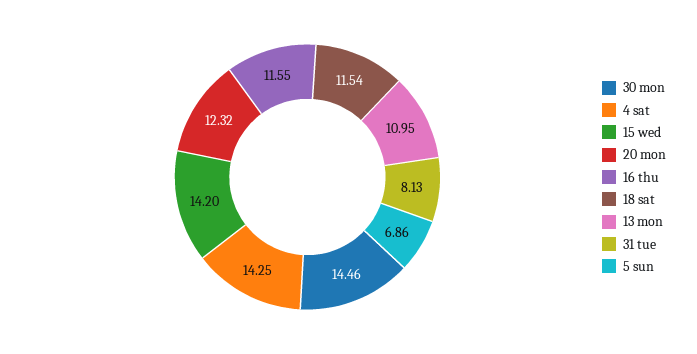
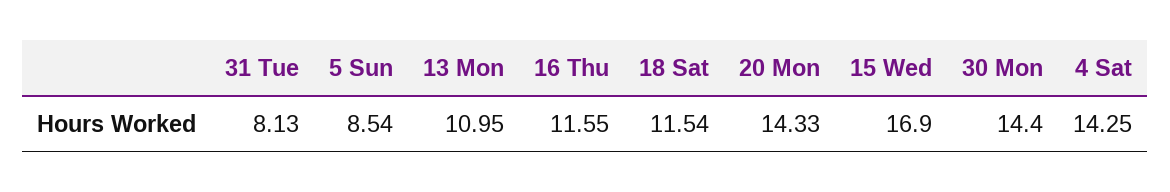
  {
-   "30 mon": 14.46,
+   "30 mon": 14.4,
    "4 sat": 14.25,
-   "15 wed": 14.2,
+   "15 wed": 16.9,
-   "20 mon": 12.32,
+   "20 mon": 14.33,
    "16 thu": 11.55,
    "18 sat": 11.54,
    "13 mon": 10.95,
    "31 tue": 8.13,
-   "5 sun": 6.86
+   "5 sun": 8.54
  }

